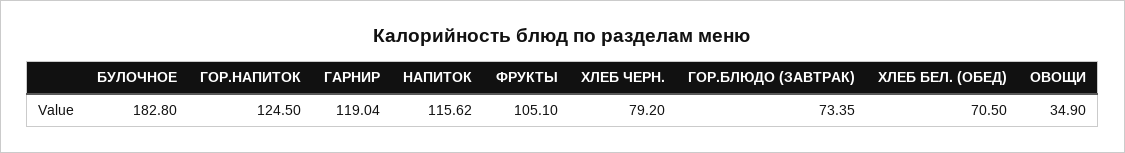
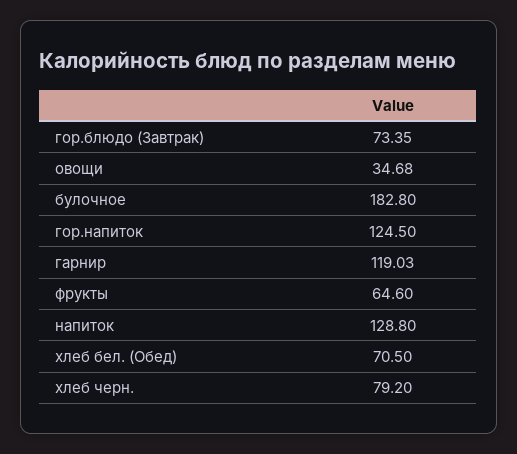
  {
    "БУЛОЧНОЕ": 182.8,
    "ГОР.НАПИТОК": 124.5,
-   "ГАРНИР": 119.04,
+   "ГАРНИР": 119.03,
-   "НАПИТОК": 115.62,
+   "НАПИТОК": 128.8,
-   "ФРУКТЫ": 105.1,
+   "ФРУКТЫ": 64.6,
    "ХЛЕБ ЧЕРН.": 79.2,
    "ГОР.БЛЮДО (ЗАВТРАК)": 73.35,
    "ХЛЕБ БЕЛ. (ОБЕД)": 70.5,
-   "ОВОЩИ": 34.9
+   "ОВОЩИ": 34.68
  }

